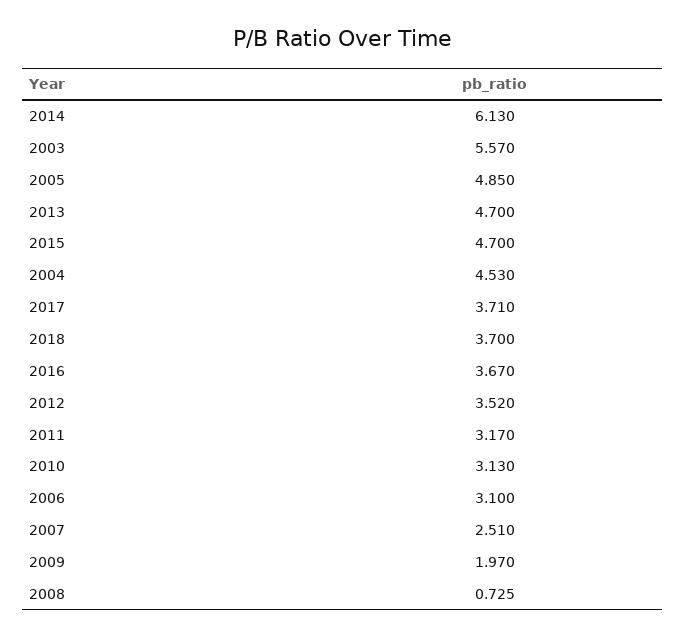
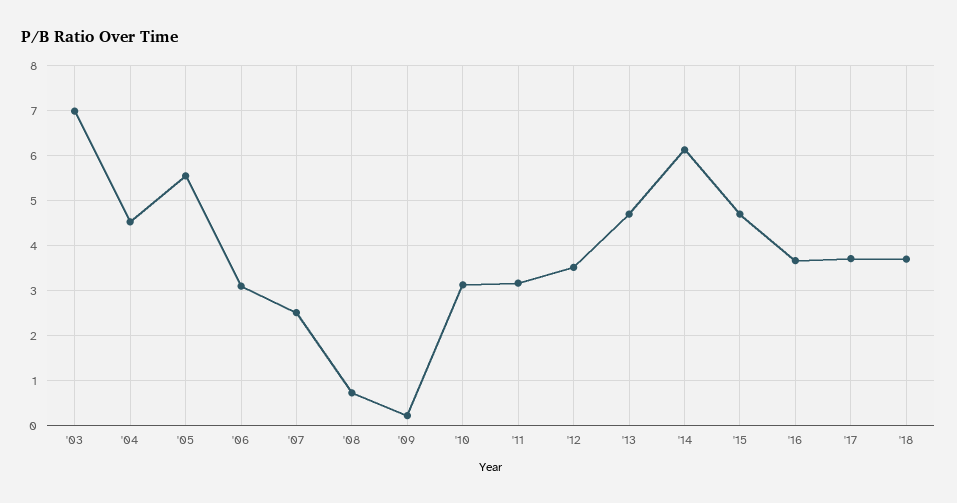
  {
    "2014": 6.13,
-   "2003": 5.57,
+   "2003": 7,
-   "2005": 4.85,
+   "2005": 5.6,
    "2013": 4.7,
    "2015": 4.7,
    "2004": 4.53,
    "2017": 3.71,
    "2018": 3.7,
    "2016": 3.67,
    "2012": 3.52,
    "2011": 3.17,
    "2010": 3.13,
    "2006": 3.1,
    "2007": 2.51,
-   "2009": 1.97,
+   "2009": 0.2,
    "2008": 0.725
  }

